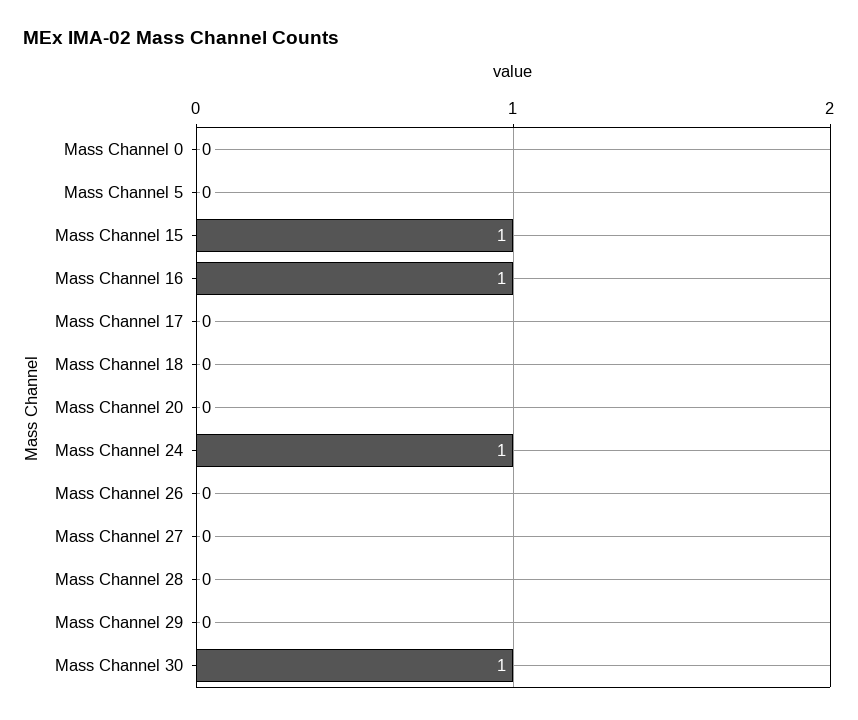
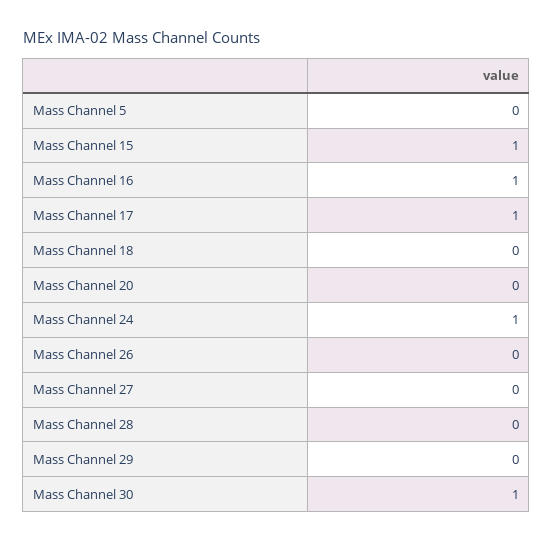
  {
-   "Mass Channel 0": 0,
    "Mass Channel 5": 0,
    "Mass Channel 15": 1,
    "Mass Channel 16": 1,
-   "Mass Channel 17": 0,
+   "Mass Channel 17": 1,
    "Mass Channel 18": 0,
    "Mass Channel 20": 0,
    "Mass Channel 24": 1,
    "Mass Channel 26": 0,
    "Mass Channel 27": 0,
    "Mass Channel 28": 0,
    "Mass Channel 29": 0,
    "Mass Channel 30": 1
  }

